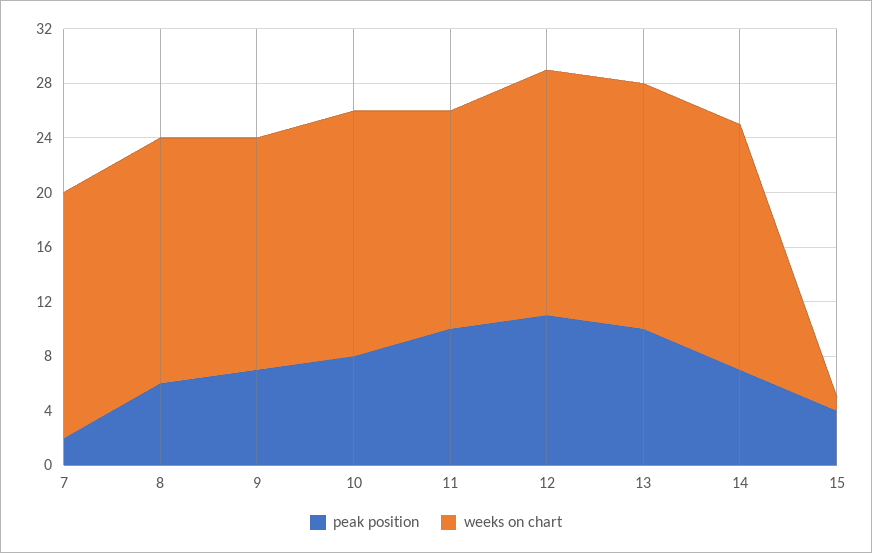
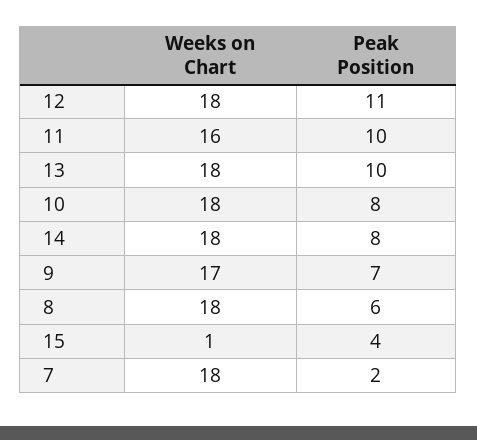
  {
    "peak position": {
      "7": 2,
      "8": 6,
      "9": 7,
      "10": 8,
      "11": 10,
      "12": 11,
      "13": 10,
-     "14": 7,
+     "14": 8,
      "15": 4
    },
    "weeks on chart": {
      "7": 18,
      "8": 18,
      "9": 17,
      "10": 18,
      "11": 16,
      "12": 18,
      "13": 18,
      "14": 18,
      "15": 1
    }
  }

